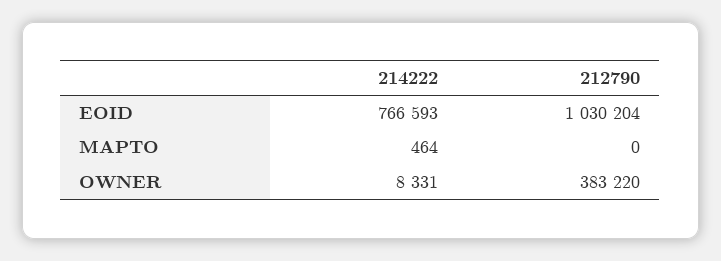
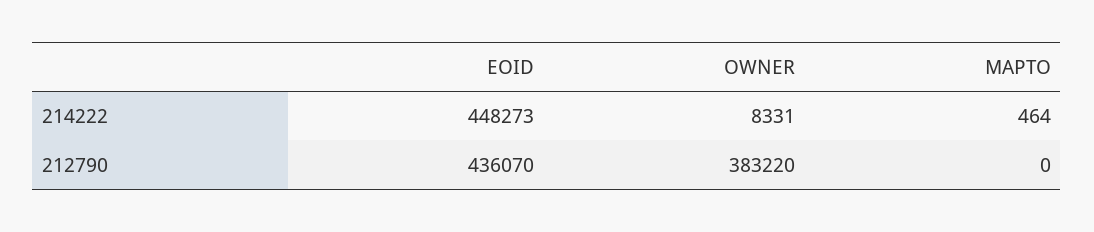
  {
    "214222": {
-     "EOID": 766593,
+     "EOID": 448273,
      "MAPTO": 464,
      "OWNER": 8331
    },
    "212790": {
-     "EOID": 1030204,
+     "EOID": 436070,
      "MAPTO": 0,
      "OWNER": 383220
    }
  }

